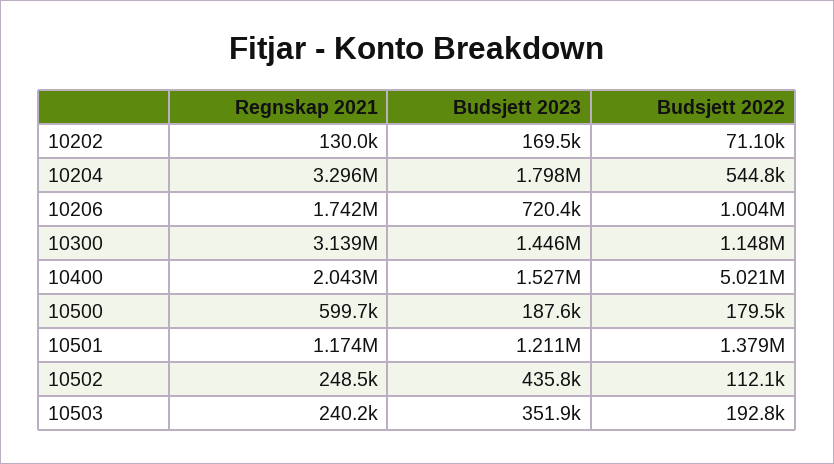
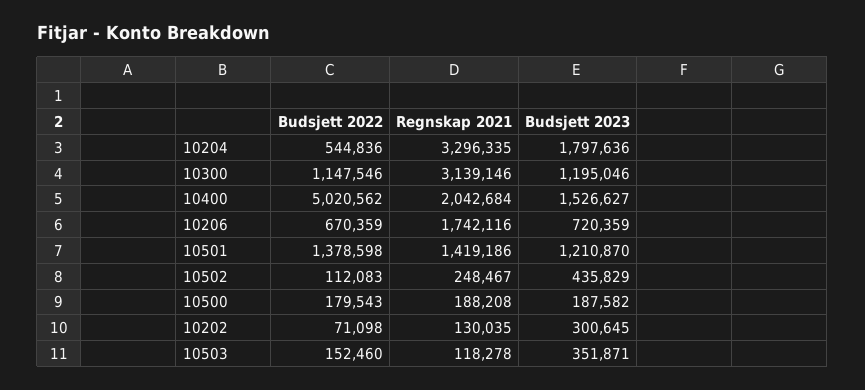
  {
    "Regnskap 2021": {
      "10202": 130035,
      "10204": 3296335,
      "10206": 1742116,
      "10300": 3139146,
      "10400": 2042684,
-     "10500": 599700,
+     "10500": 188208,
-     "10501": 1174000,
+     "10501": 1419186,
      "10502": 248467,
-     "10503": 240200
+     "10503": 118278
    },
    "Budsjett 2023": {
-     "10202": 169500,
+     "10202": 300645,
      "10204": 1797636,
      "10206": 720359,
-     "10300": 1446000,
+     "10300": 1195046,
      "10400": 1526627,
      "10500": 187582,
      "10501": 1210870,
      "10502": 435829,
      "10503": 351871
    },
    "Budsjett 2022": {
      "10202": 71098,
      "10204": 544836,
-     "10206": 1004000,
+     "10206": 670359,
      "10300": 1147546,
      "10400": 5020562,
      "10500": 179543,
      "10501": 1378598,
      "10502": 112083,
-     "10503": 192800
+     "10503": 152460
    }
  }

